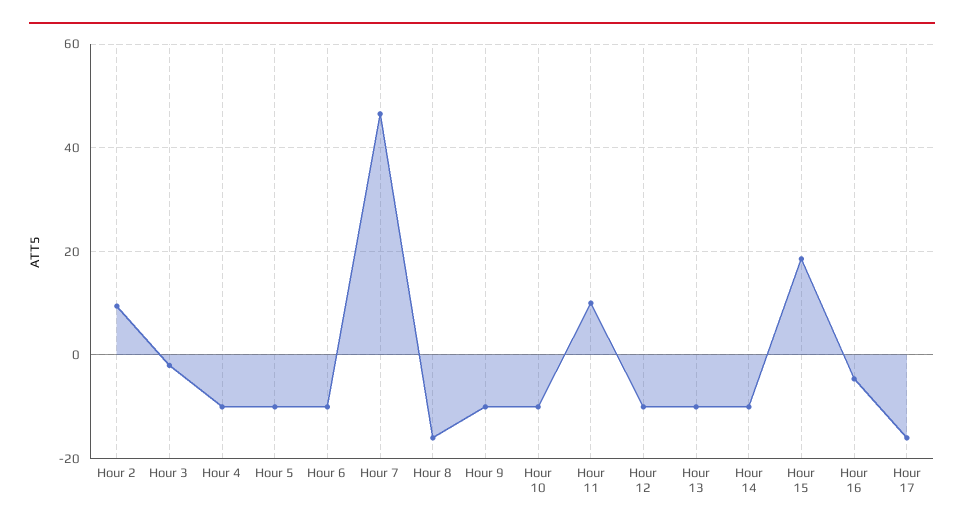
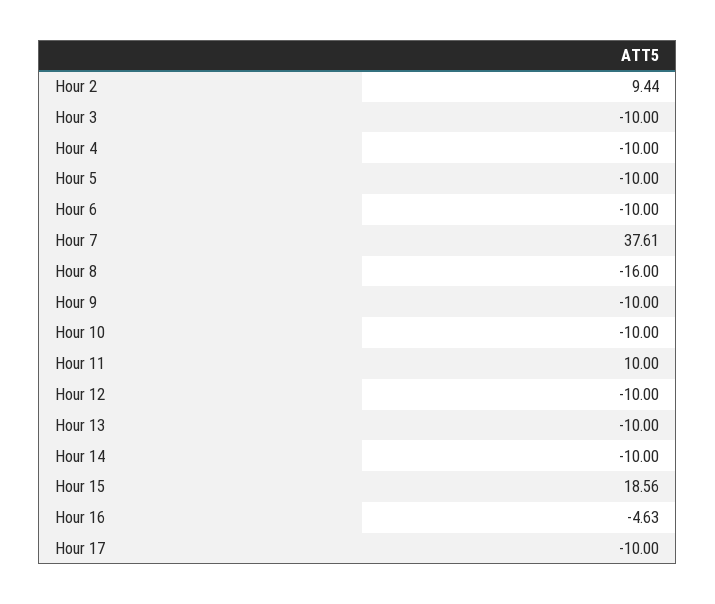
  {
    "Hour 2": 9.44,
-   "Hour 3": -2,
+   "Hour 3": -10,
    "Hour 4": -10,
    "Hour 5": -10,
    "Hour 6": -10,
-   "Hour 7": 46,
+   "Hour 7": 37.61,
    "Hour 8": -16,
    "Hour 9": -10,
    "Hour 10": -10,
    "Hour 11": 10,
    "Hour 12": -10,
    "Hour 13": -10,
    "Hour 14": -10,
    "Hour 15": 18.56,
    "Hour 16": -4.63,
-   "Hour 17": -16
+   "Hour 17": -10
  }

